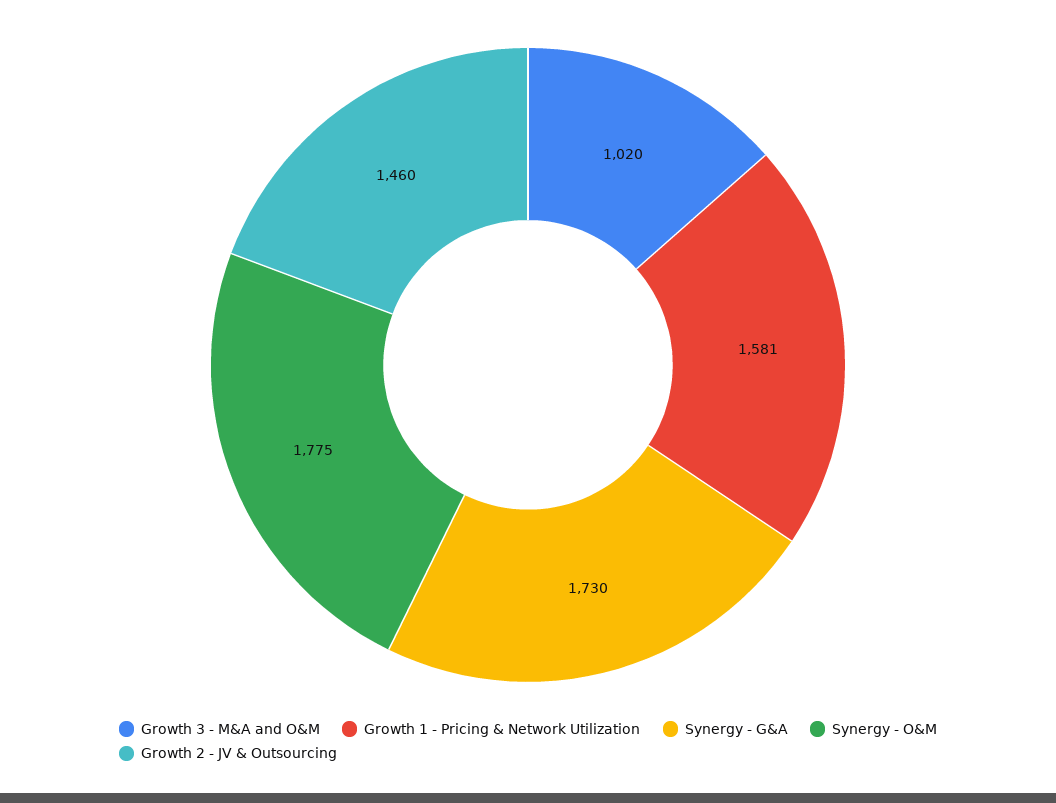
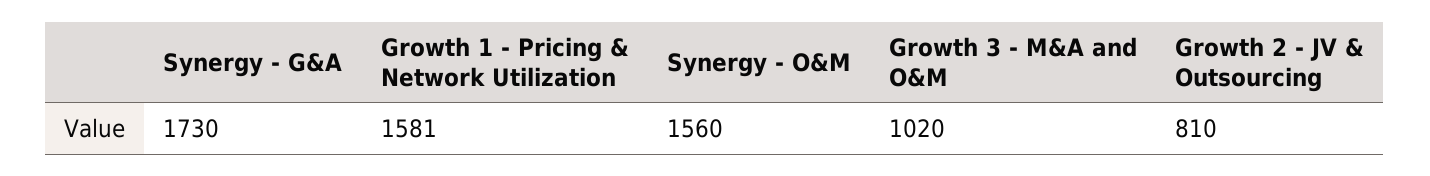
  {
    "Growth 3 - M&A and O&M": 1020,
    "Growth 1 - Pricing & Network Utilization": 1581,
    "Synergy - G&A": 1730,
-   "Synergy - O&M": 1775,
+   "Synergy - O&M": 1560,
-   "Growth 2 - JV & Outsourcing": 1460
+   "Growth 2 - JV & Outsourcing": 810
  }

